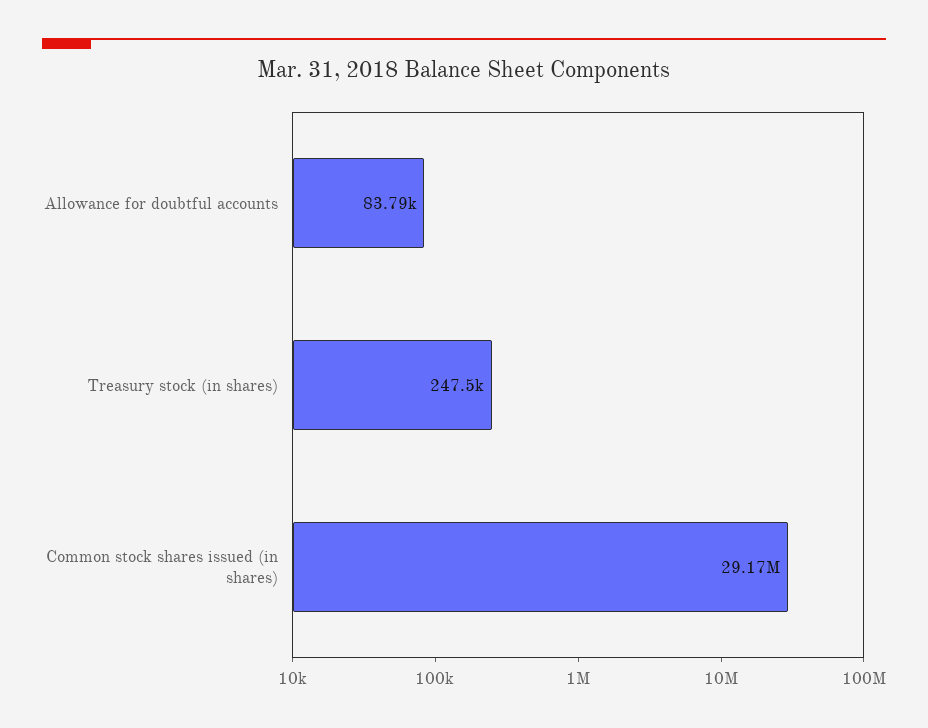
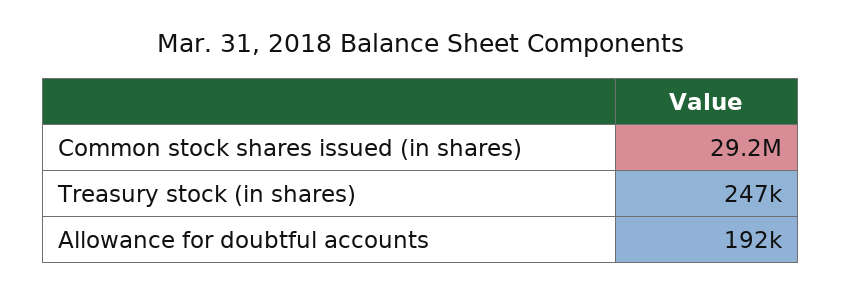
  {
-   "Allowance for doubtful accounts": 83790,
+   "Allowance for doubtful accounts": 192000,
    "Treasury stock (in shares)": 247500,
    "Common stock shares issued (in shares)": 29170000
  }

